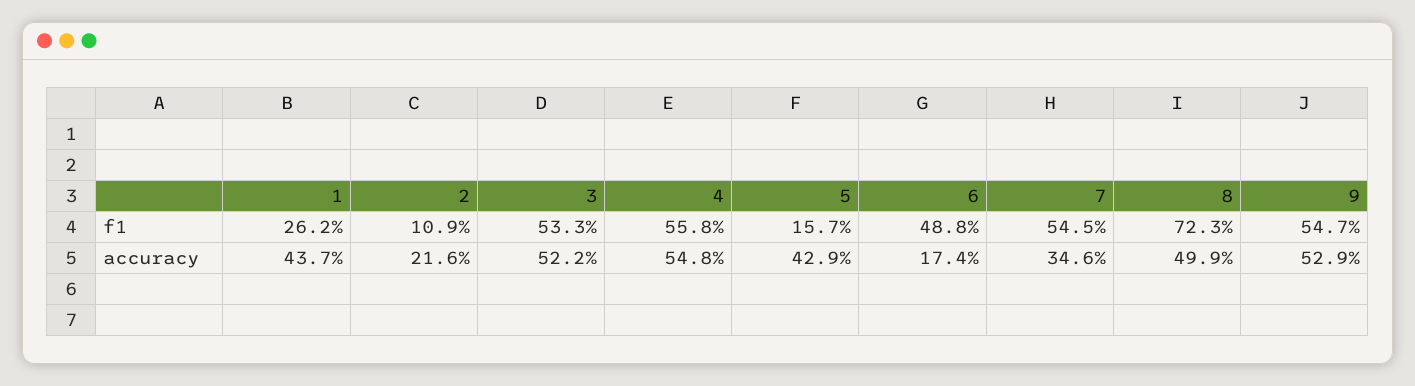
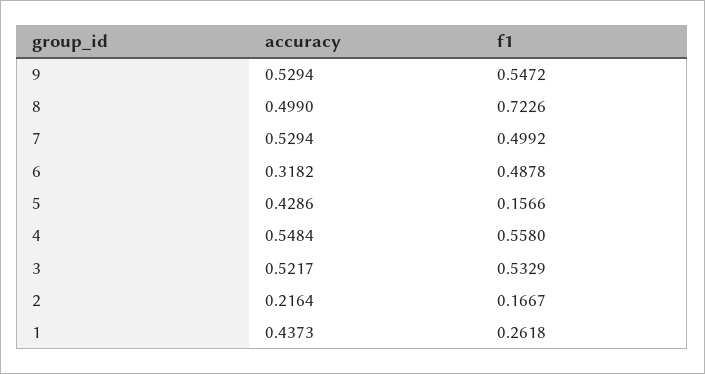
  {
    "1": {
      "f1": 0.2618,
      "accuracy": 0.4373
    },
    "2": {
-     "f1": 0.109,
+     "f1": 0.1667,
      "accuracy": 0.2164
    },
    "3": {
      "f1": 0.5329,
      "accuracy": 0.5217
    },
    "4": {
      "f1": 0.558,
      "accuracy": 0.5484
    },
    "5": {
      "f1": 0.1566,
      "accuracy": 0.4286
    },
    "6": {
      "f1": 0.4878,
-     "accuracy": 0.174
+     "accuracy": 0.3182
    },
    "7": {
-     "f1": 0.545,
+     "f1": 0.4992,
-     "accuracy": 0.346
+     "accuracy": 0.5294
    },
    "8": {
      "f1": 0.7226,
      "accuracy": 0.499
    },
    "9": {
      "f1": 0.5472,
      "accuracy": 0.5294
    }
  }

